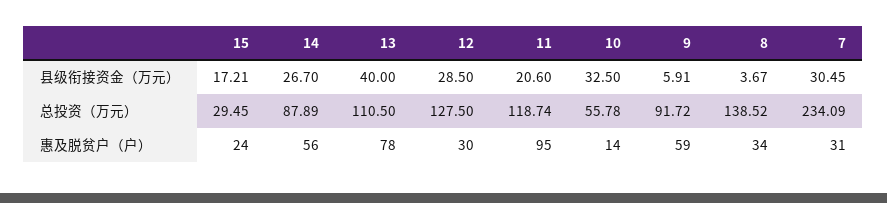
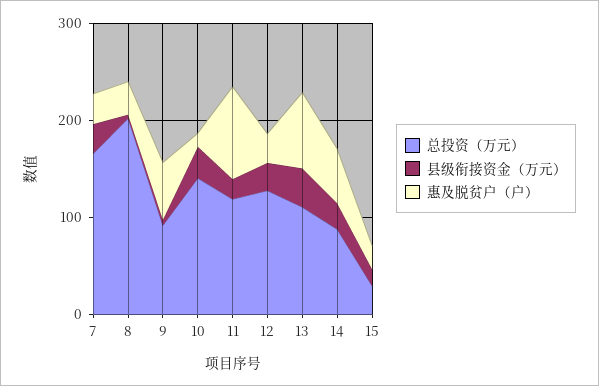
  {
    "县级衔接资金（万元）": {
      "15": 17.21,
      "14": 26.7,
      "13": 40,
      "12": 28.5,
      "11": 20.6,
      "10": 32.5,
      "9": 5.91,
      "8": 3.67,
      "7": 30.45
    },
    "总投资（万元）": {
      "15": 29.45,
      "14": 87.89,
      "13": 110.5,
      "12": 127.5,
      "11": 118.74,
-     "10": 55.78,
+     "10": 140,
      "9": 91.72,
-     "8": 138.52,
+     "8": 200,
-     "7": 234.09
+     "7": 160
    },
    "惠及脱贫户（户）": {
      "15": 24,
      "14": 56,
      "13": 78,
      "12": 30,
      "11": 95,
      "10": 14,
      "9": 59,
      "8": 34,
      "7": 31
    }
  }

